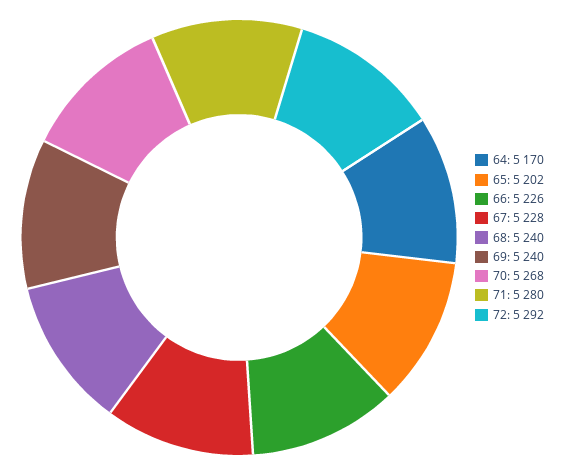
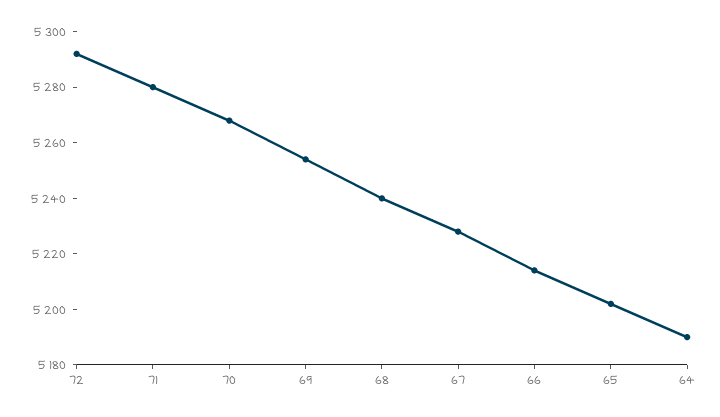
  {
-   "64": 5170,
+   "64": 5190,
    "65": 5202,
-   "66": 5226,
+   "66": 5215,
    "67": 5228,
    "68": 5240,
-   "69": 5240,
+   "69": 5255,
    "70": 5268,
    "71": 5280,
    "72": 5292
  }

